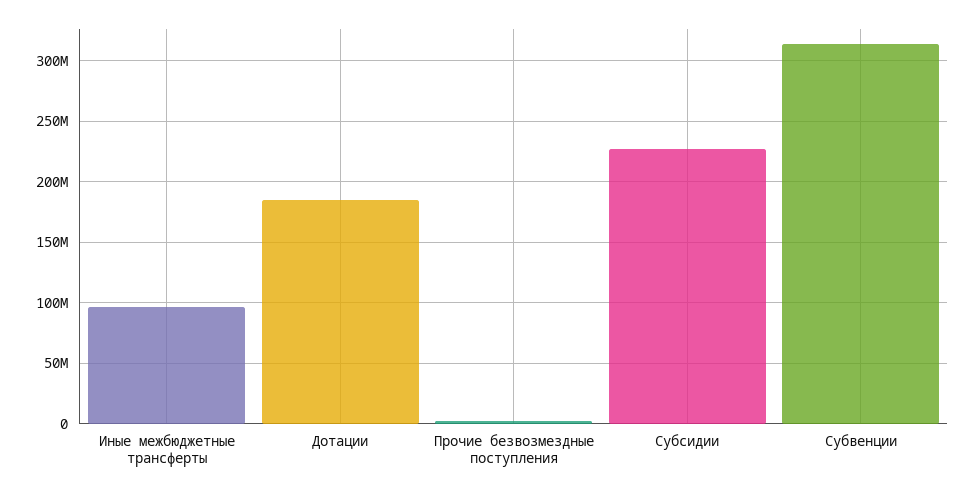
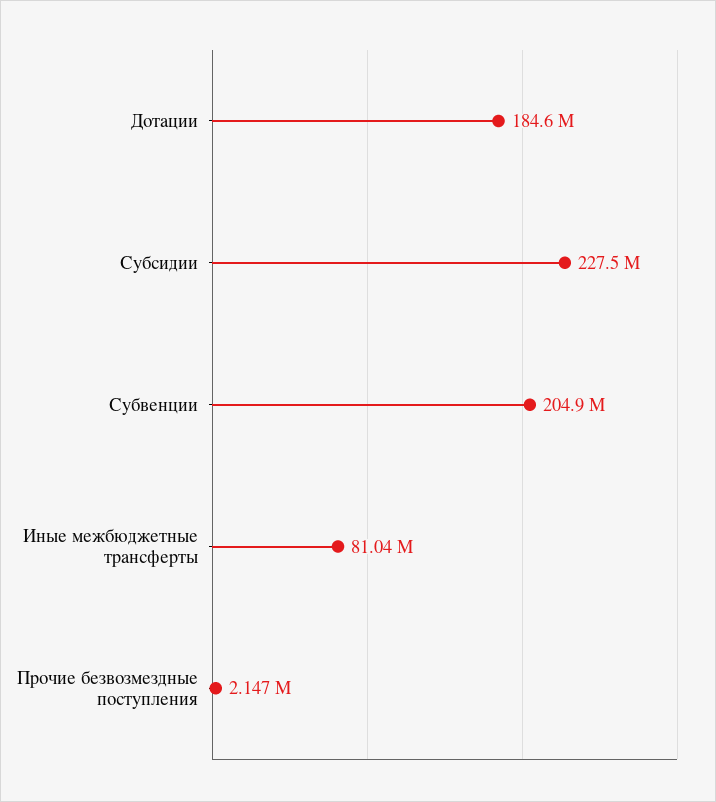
  {
-   "Иные межбюджетные трансферты": 95000000,
+   "Иные межбюджетные трансферты": 81040000,
    "Дотации": 184600000,
    "Прочие безвозмездные поступления": 2147000,
    "Субсидии": 227500000,
-   "Субвенции": 315000000
+   "Субвенции": 204900000
  }

